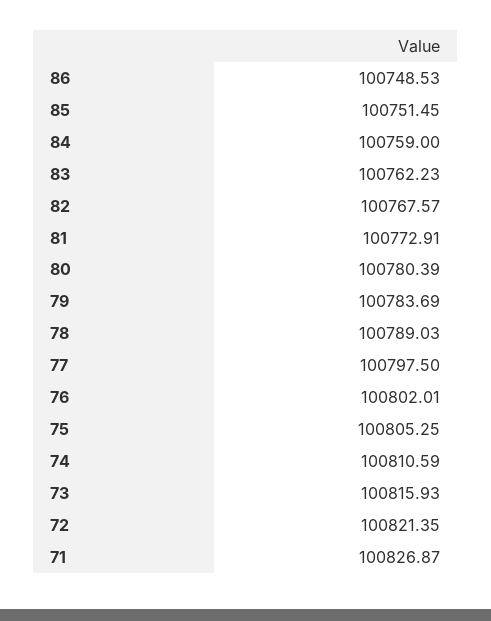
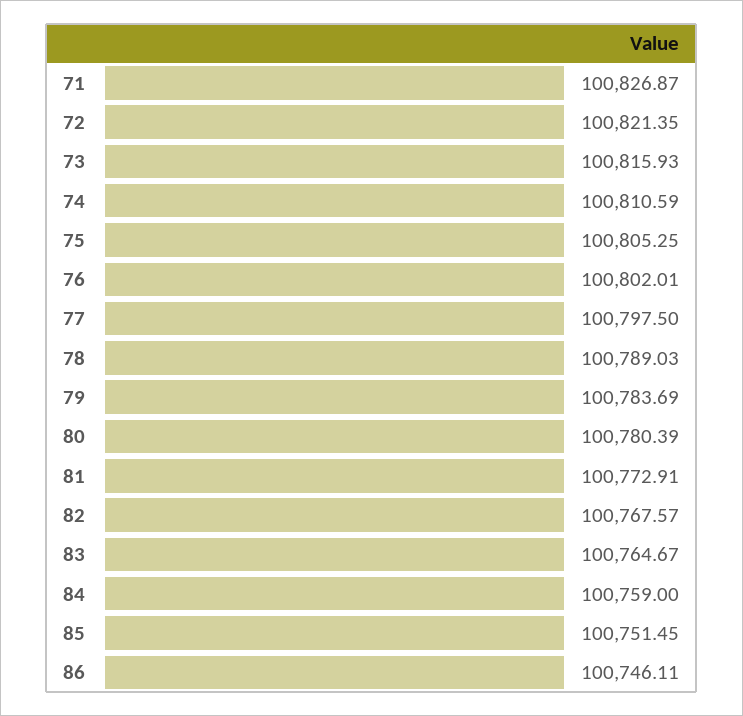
  {
-   "86": 100748.53,
+   "86": 100746.11,
    "85": 100751.45,
    "84": 100759,
-   "83": 100762.23,
+   "83": 100764.67,
    "82": 100767.57,
    "81": 100772.91,
    "80": 100780.39,
    "79": 100783.69,
    "78": 100789.03,
    "77": 100797.5,
    "76": 100802.01,
    "75": 100805.25,
    "74": 100810.59,
    "73": 100815.93,
    "72": 100821.35,
    "71": 100826.87
  }

